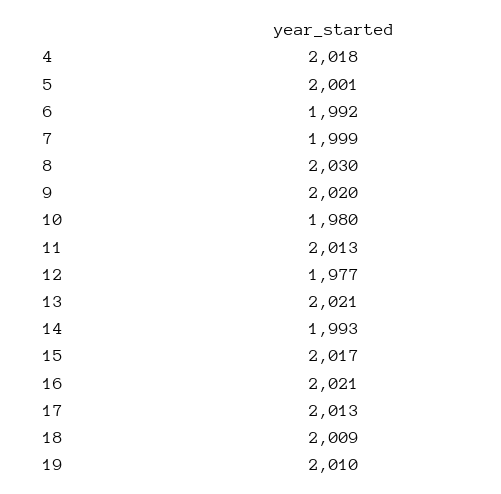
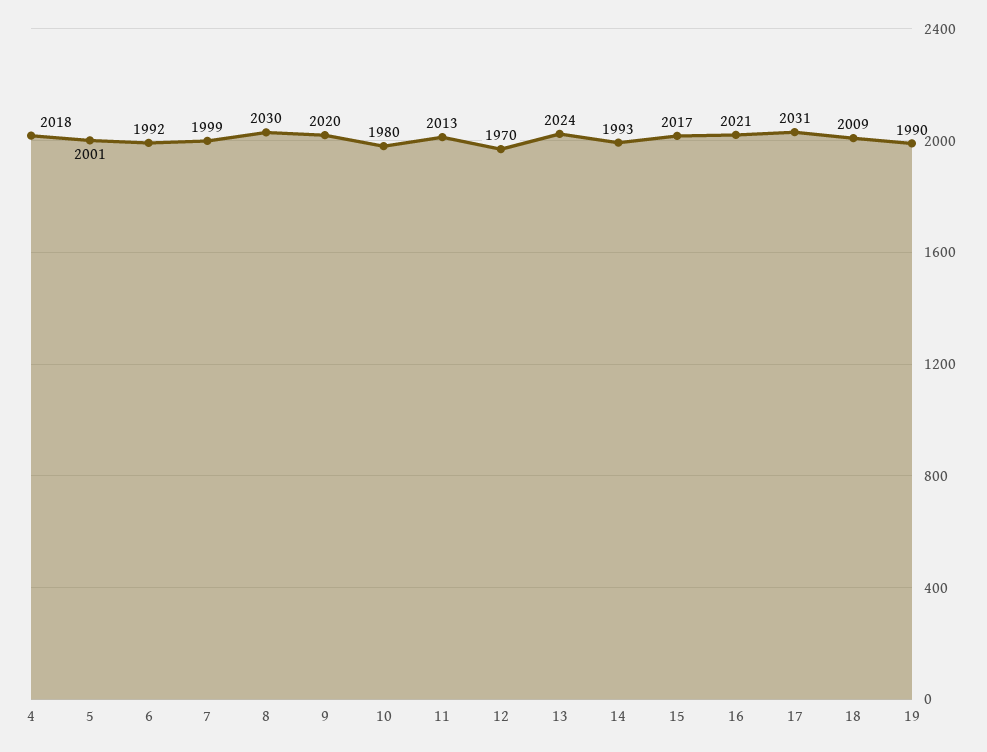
  {
    "4": 2018,
    "5": 2001,
    "6": 1992,
    "7": 1999,
    "8": 2030,
    "9": 2020,
    "10": 1980,
    "11": 2013,
-   "12": 1977,
+   "12": 1970,
-   "13": 2021,
+   "13": 2024,
    "14": 1993,
    "15": 2017,
    "16": 2021,
-   "17": 2013,
+   "17": 2031,
    "18": 2009,
-   "19": 2010
+   "19": 1990
  }

